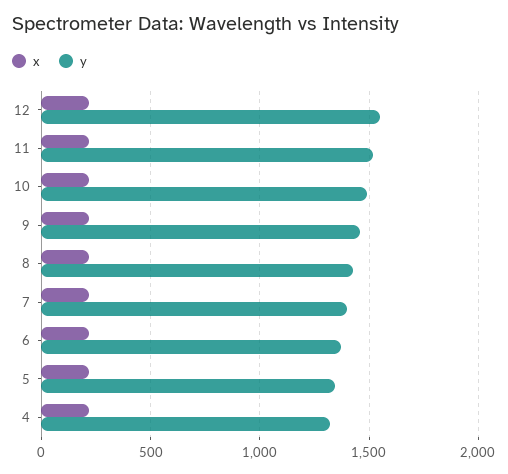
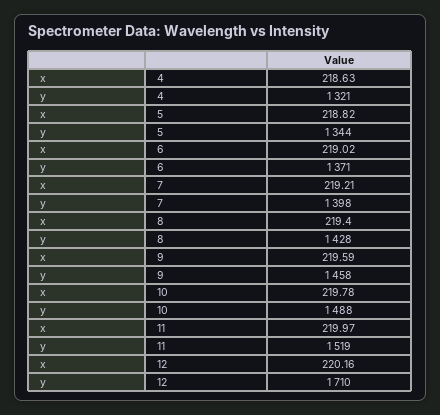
  {
    "x": {
      "12": 220.16,
      "11": 219.97,
      "10": 219.78,
      "9": 219.59,
      "8": 219.4,
      "7": 219.21,
      "6": 219.02,
      "5": 218.82,
      "4": 218.63
    },
    "y": {
-     "12": 1550,
+     "12": 1710,
      "11": 1519,
      "10": 1488,
      "9": 1458,
      "8": 1428,
      "7": 1398,
      "6": 1371,
      "5": 1344,
      "4": 1321
    }
  }

